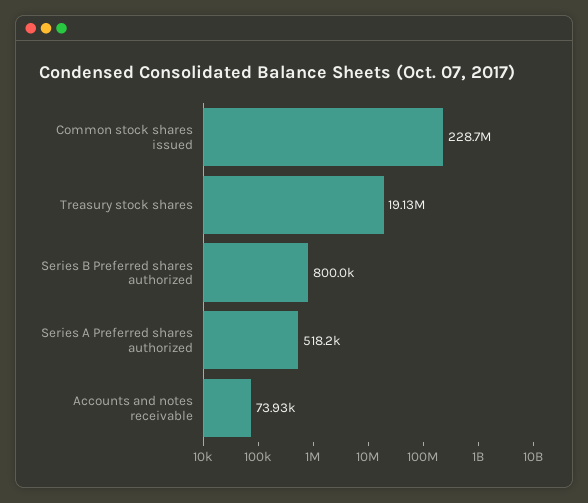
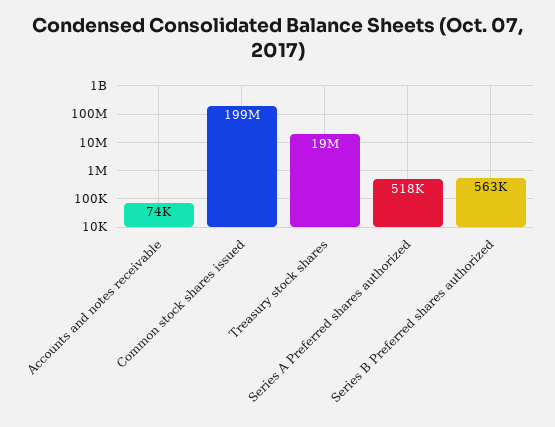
  {
-   "Common stock shares issued": 228700000,
+   "Common stock shares issued": 199000000,
    "Treasury stock shares": 19130000,
-   "Series B Preferred shares authorized": 800000,
+   "Series B Preferred shares authorized": 563000,
    "Series A Preferred shares authorized": 518200,
    "Accounts and notes receivable": 73930
  }

